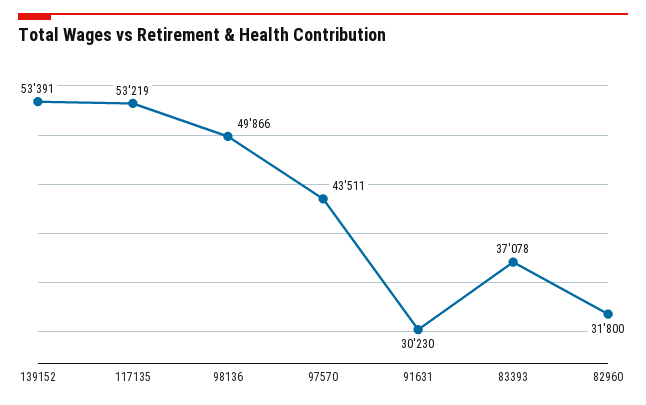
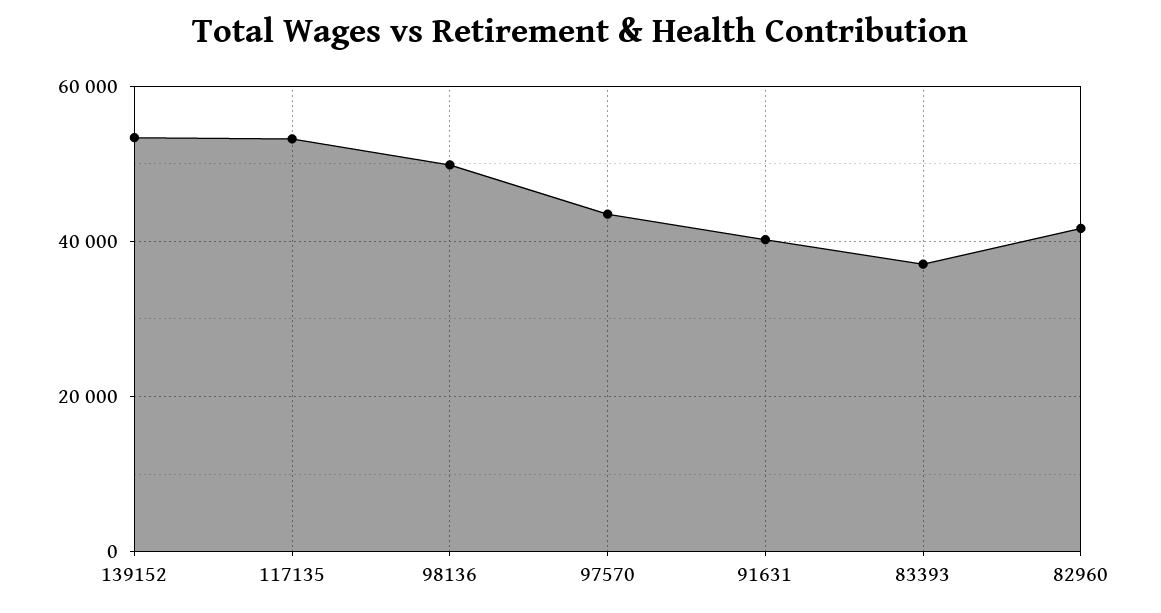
  {
    "139152": 53391,
    "117135": 53219,
    "98136": 49866,
    "97570": 43511,
-   "91631": 30230,
+   "91631": 40000,
    "83393": 37078,
-   "82960": 31800
+   "82960": 42000
  }

